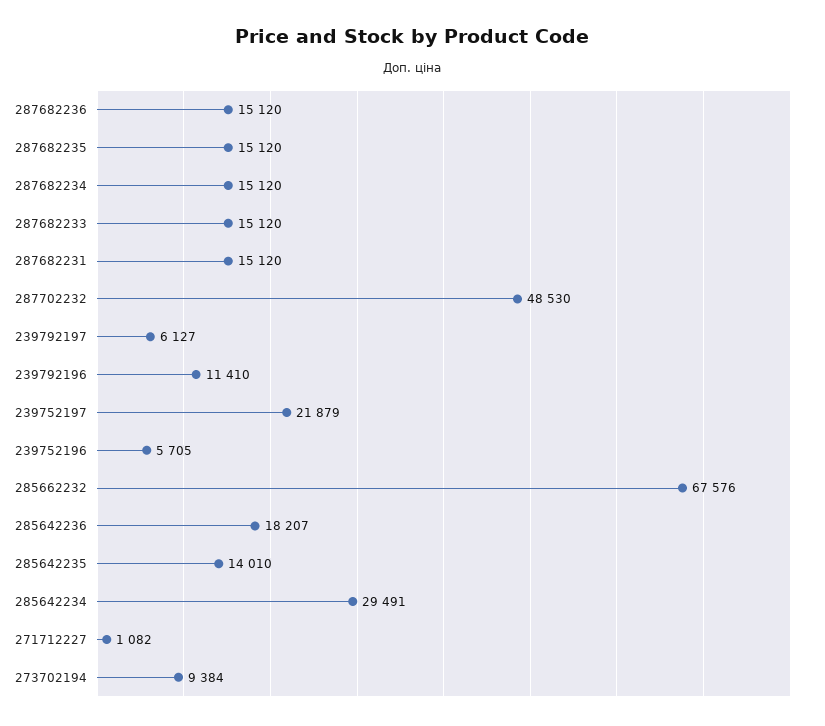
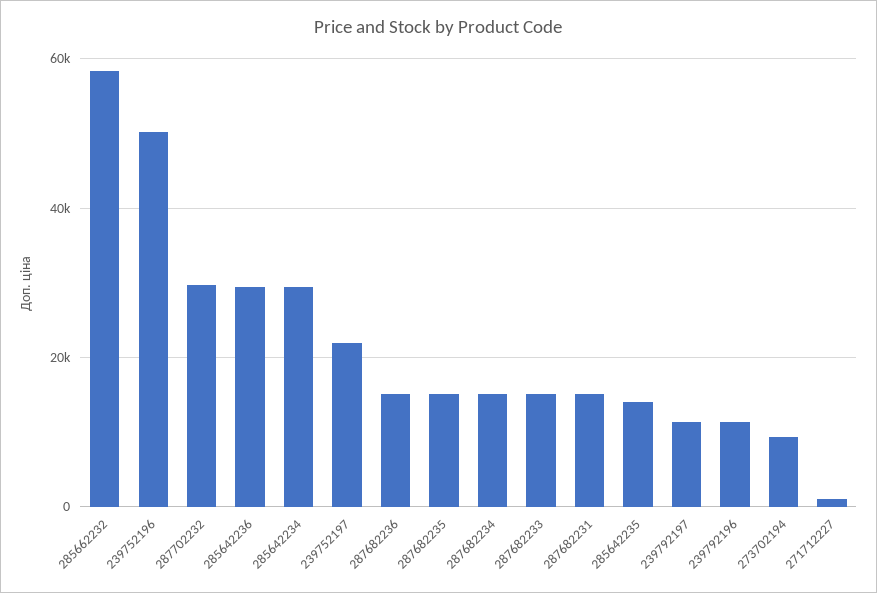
  {
    "287682236": 15120,
    "287682235": 15120,
    "287682234": 15120,
    "287682233": 15120,
    "287682231": 15120,
-   "287702232": 48530,
+   "287702232": 30000,
-   "239792197": 6127,
+   "239792197": 12000,
    "239792196": 11410,
    "239752197": 21879,
-   "239752196": 5705,
+   "239752196": 50000,
-   "285662232": 67576,
+   "285662232": 58000,
-   "285642236": 18207,
+   "285642236": 30000,
    "285642235": 14010,
    "285642234": 29491,
    "271712227": 1082,
    "273702194": 9384
  }

